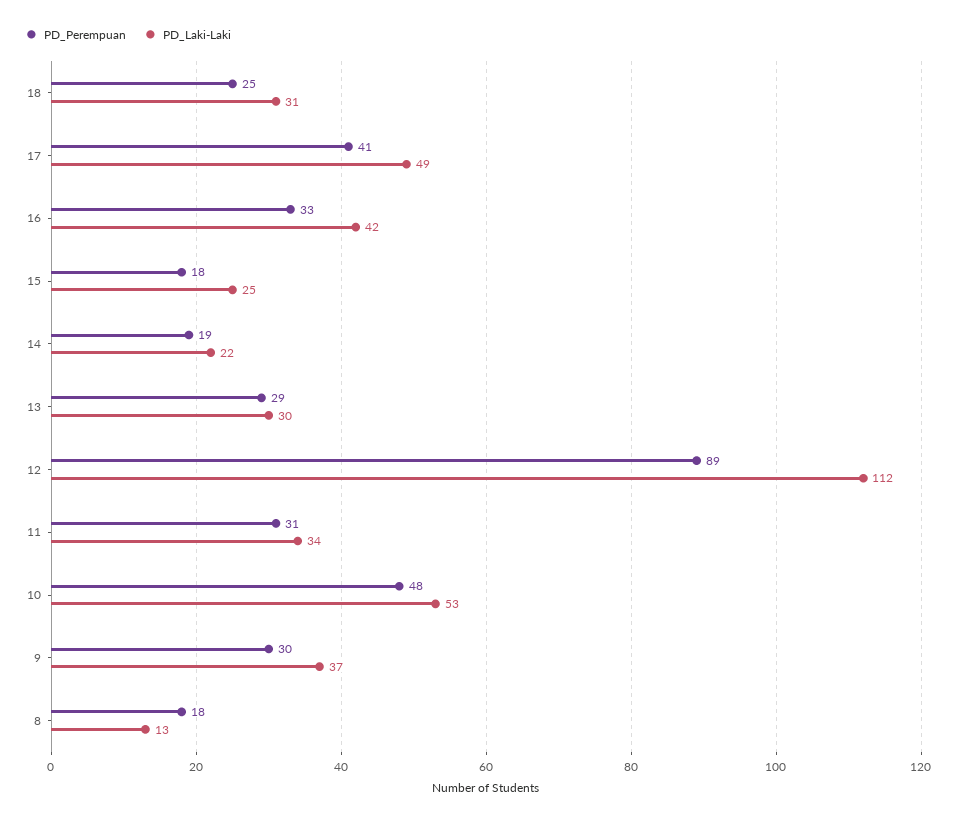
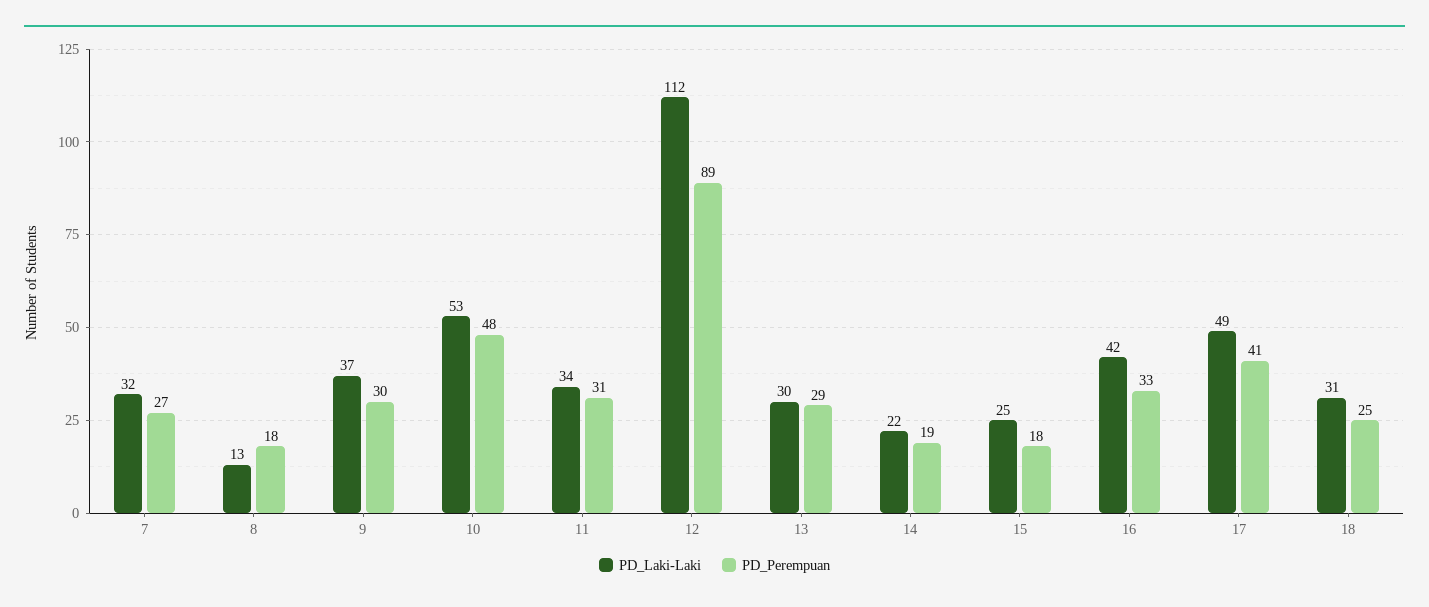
  {
    "PD_Perempuan": {
      "18": 25,
      "17": 41,
      "16": 33,
      "15": 18,
      "14": 19,
      "13": 29,
      "12": 89,
      "11": 31,
      "10": 48,
      "9": 30,
-     "8": 18
+     "8": 18,
+     "7": 27
    },
    "PD_Laki-Laki": {
      "18": 31,
      "17": 49,
      "16": 42,
      "15": 25,
      "14": 22,
      "13": 30,
      "12": 112,
      "11": 34,
      "10": 53,
      "9": 37,
-     "8": 13
+     "8": 13,
+     "7": 32
    }
  }

